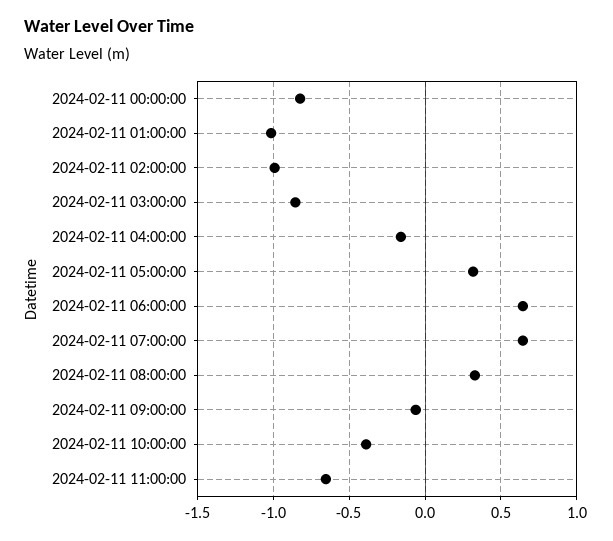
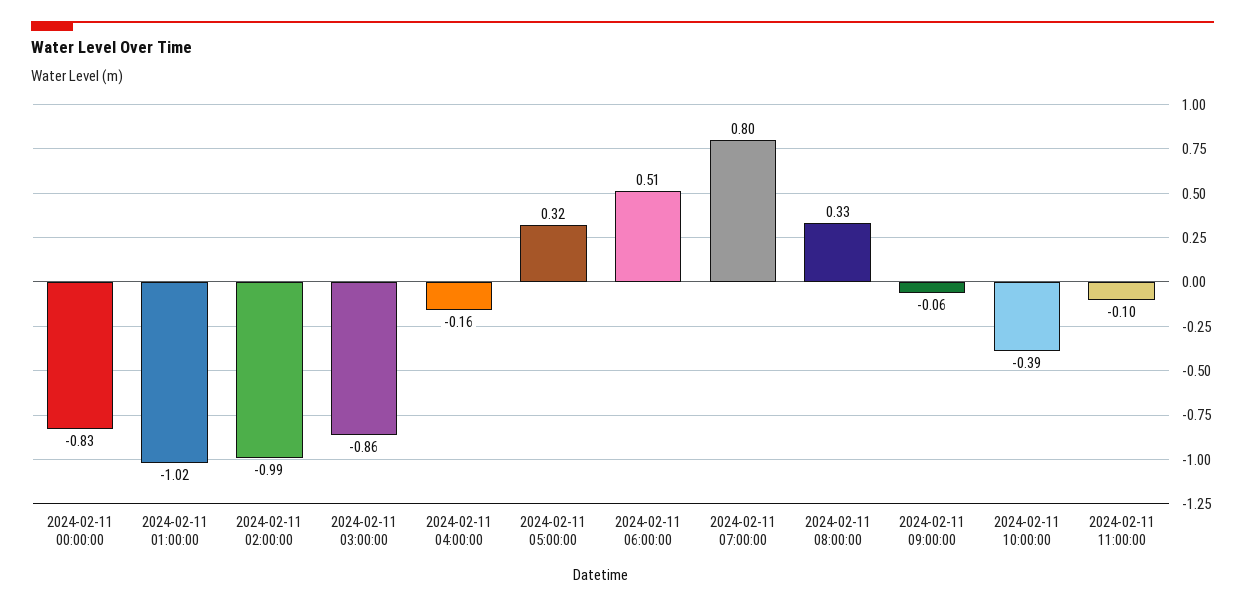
  {
    "2024-02-11 00:00:00": -0.83,
    "2024-02-11 01:00:00": -1.02,
    "2024-02-11 02:00:00": -0.99,
    "2024-02-11 03:00:00": -0.86,
    "2024-02-11 04:00:00": -0.16,
    "2024-02-11 05:00:00": 0.32,
-   "2024-02-11 06:00:00": 0.65,
+   "2024-02-11 06:00:00": 0.51,
-   "2024-02-11 07:00:00": 0.65,
+   "2024-02-11 07:00:00": 0.8,
    "2024-02-11 08:00:00": 0.33,
    "2024-02-11 09:00:00": -0.06,
    "2024-02-11 10:00:00": -0.39,
-   "2024-02-11 11:00:00": -0.65
+   "2024-02-11 11:00:00": -0.1
  }

